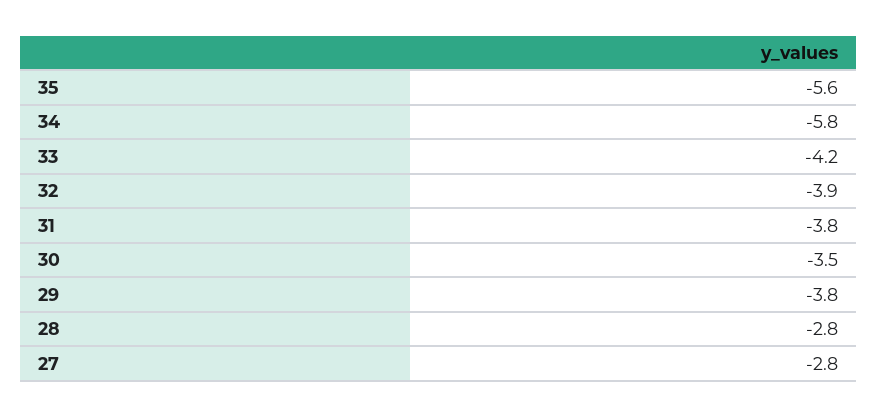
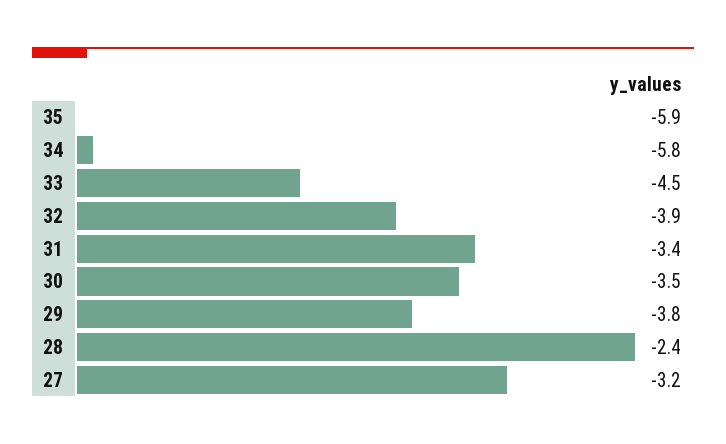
  {
-   "35": -5.6,
+   "35": -5.9,
    "34": -5.8,
-   "33": -4.2,
+   "33": -4.5,
    "32": -3.9,
-   "31": -3.8,
+   "31": -3.4,
    "30": -3.5,
    "29": -3.8,
-   "28": -2.8,
+   "28": -2.4,
-   "27": -2.8
+   "27": -3.2
  }

